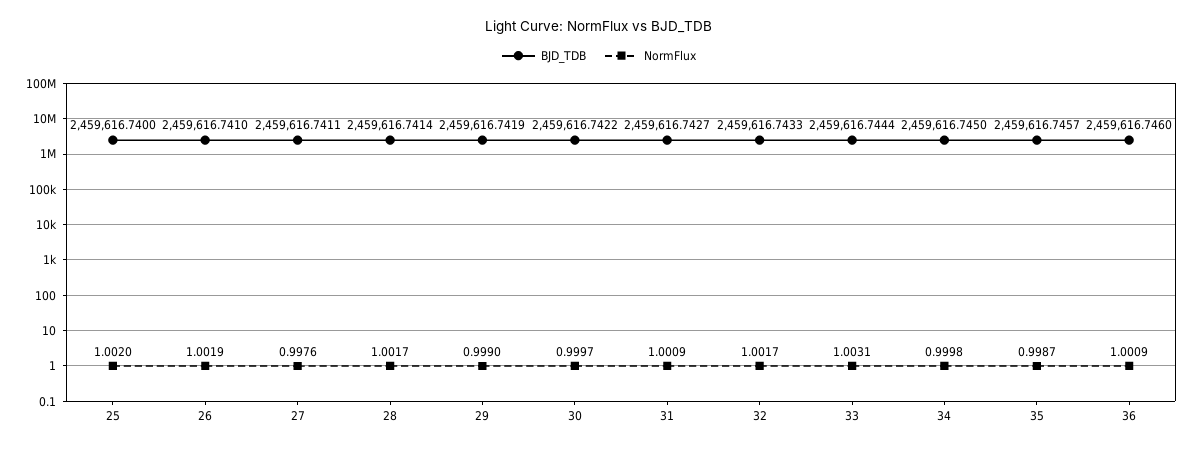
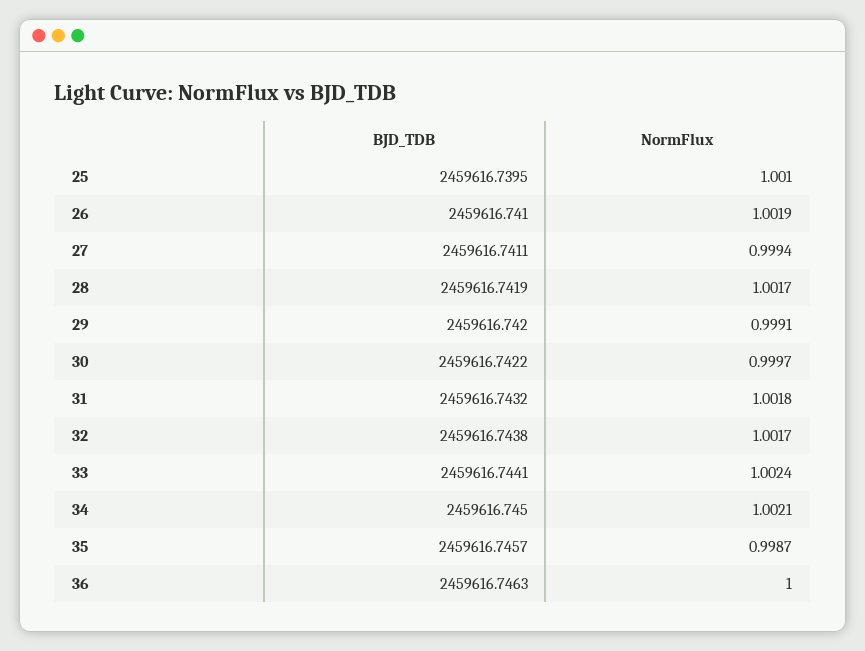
  {
    "BJD_TDB": {
-     "25": 2459616.74,
+     "25": 2459616.7395,
      "26": 2459616.741,
      "27": 2459616.7411,
-     "28": 2459616.7414,
+     "28": 2459616.7419,
-     "29": 2459616.7419,
+     "29": 2459616.742,
      "30": 2459616.7422,
-     "31": 2459616.7427,
+     "31": 2459616.7432,
-     "32": 2459616.7433,
+     "32": 2459616.7438,
-     "33": 2459616.7444,
+     "33": 2459616.7441,
      "34": 2459616.745,
      "35": 2459616.7457,
-     "36": 2459616.746
+     "36": 2459616.7463
    },
    "NormFlux": {
-     "25": 1.002,
+     "25": 1.001,
      "26": 1.0019,
-     "27": 0.9976,
+     "27": 0.9994,
      "28": 1.0017,
-     "29": 0.999,
+     "29": 0.9991,
      "30": 0.9997,
-     "31": 1.0009,
+     "31": 1.0018,
      "32": 1.0017,
-     "33": 1.0031,
+     "33": 1.0024,
-     "34": 0.9998,
+     "34": 1.0021,
      "35": 0.9987,
-     "36": 1.0009
+     "36": 1
    }
  }

